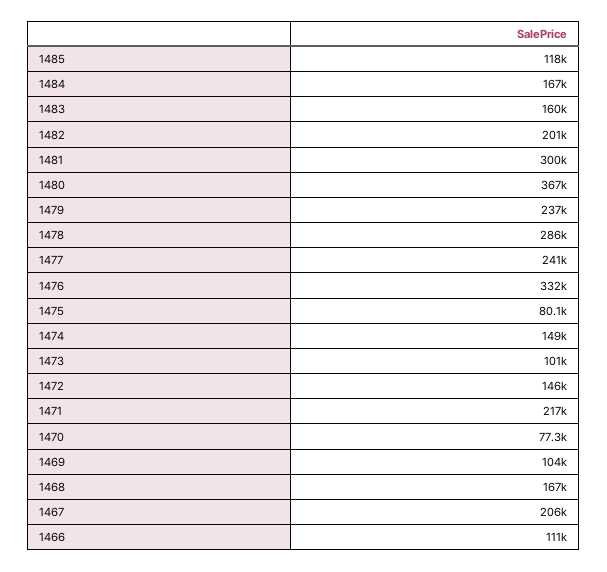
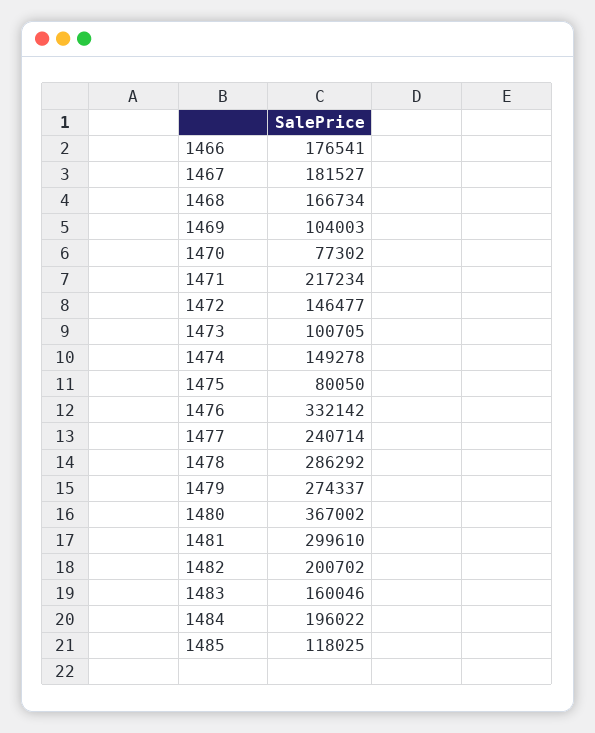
  {
    "1485": 118025,
-   "1484": 167000,
+   "1484": 196022,
    "1483": 160046,
    "1482": 200702,
    "1481": 299610,
    "1480": 367002,
-   "1479": 237000,
+   "1479": 274337,
    "1478": 286292,
    "1477": 240714,
    "1476": 332142,
    "1475": 80050,
    "1474": 149278,
    "1473": 100705,
    "1472": 146477,
    "1471": 217234,
    "1470": 77302,
    "1469": 104003,
    "1468": 166734,
-   "1467": 206000,
+   "1467": 181527,
-   "1466": 111000
+   "1466": 176541
  }

